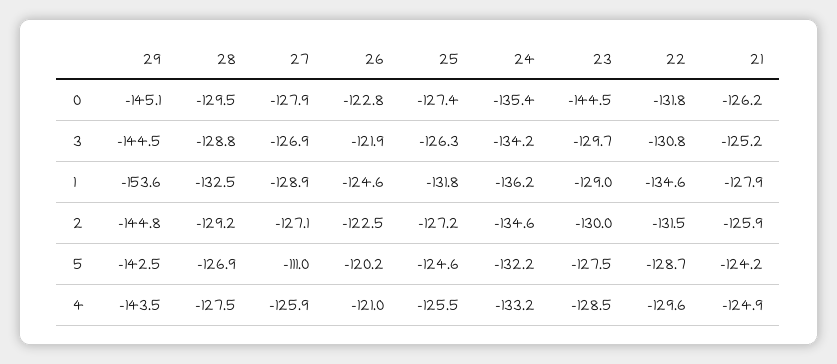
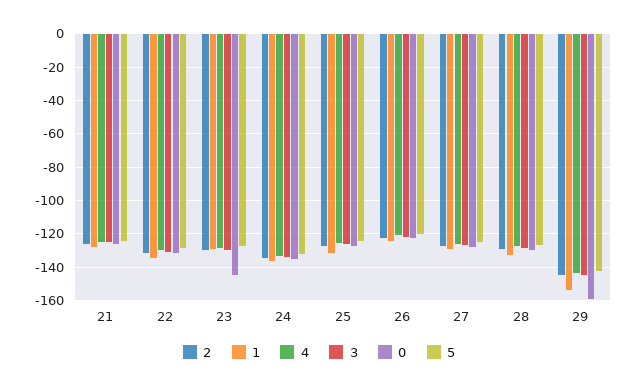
  {
    "0": {
-     "29": -145.1,
+     "29": -160,
      "28": -129.5,
      "27": -127.9,
      "26": -122.8,
      "25": -127.4,
      "24": -135.4,
      "23": -144.5,
      "22": -131.8,
      "21": -126.2
    },
    "3": {
      "29": -144.5,
      "28": -128.8,
      "27": -126.9,
      "26": -121.9,
      "25": -126.3,
      "24": -134.2,
      "23": -129.7,
      "22": -130.8,
      "21": -125.2
    },
    "1": {
      "29": -153.6,
      "28": -132.5,
      "27": -128.9,
      "26": -124.6,
      "25": -131.8,
      "24": -136.2,
      "23": -129,
      "22": -134.6,
      "21": -127.9
    },
    "2": {
      "29": -144.8,
      "28": -129.2,
      "27": -127.1,
      "26": -122.5,
      "25": -127.2,
      "24": -134.6,
      "23": -130,
      "22": -131.5,
      "21": -125.9
    },
    "5": {
      "29": -142.5,
      "28": -126.9,
-     "27": -111,
+     "27": -125,
      "26": -120.2,
      "25": -124.6,
      "24": -132.2,
      "23": -127.5,
      "22": -128.7,
      "21": -124.2
    },
    "4": {
      "29": -143.5,
      "28": -127.5,
      "27": -125.9,
      "26": -121,
      "25": -125.5,
      "24": -133.2,
      "23": -128.5,
      "22": -129.6,
      "21": -124.9
    }
  }

